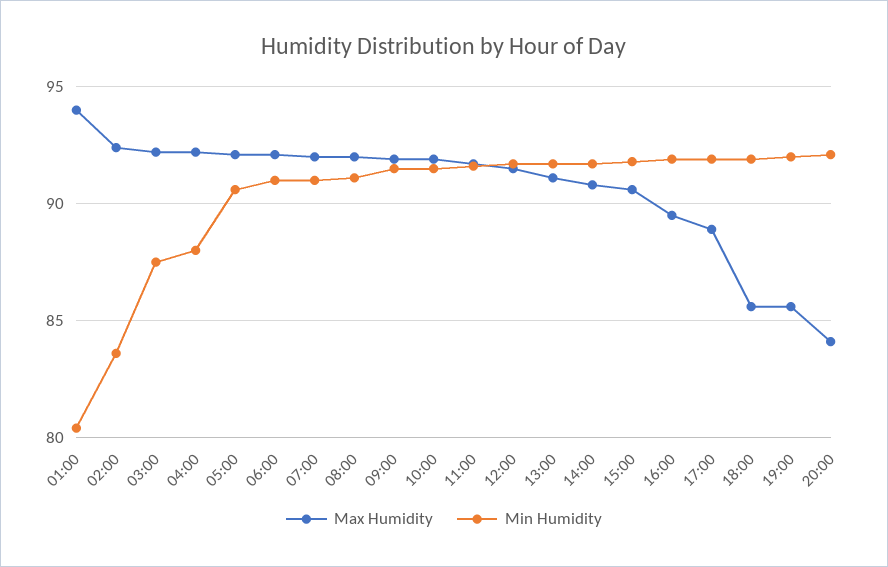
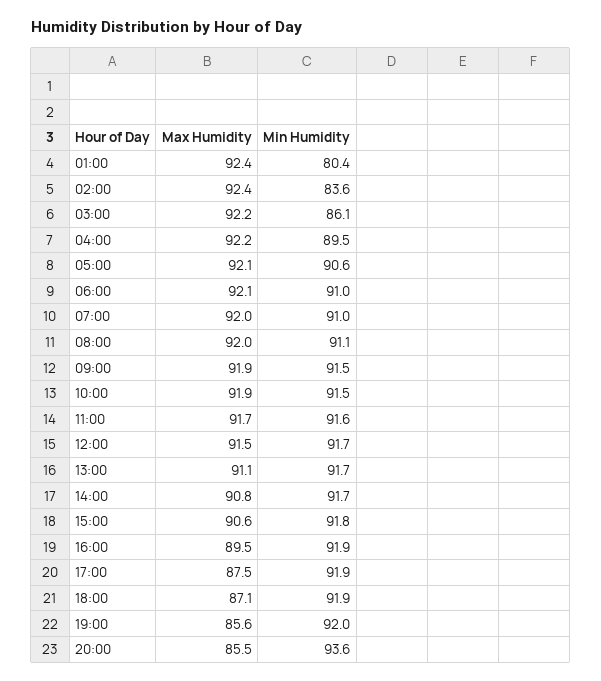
  {
    "Max Humidity": {
-     "01:00": 94,
+     "01:00": 92.4,
      "02:00": 92.4,
      "03:00": 92.2,
      "04:00": 92.2,
      "05:00": 92.1,
      "06:00": 92.1,
      "07:00": 92,
      "08:00": 92,
      "09:00": 91.9,
      "10:00": 91.9,
      "11:00": 91.7,
      "12:00": 91.5,
      "13:00": 91.1,
      "14:00": 90.8,
      "15:00": 90.6,
      "16:00": 89.5,
-     "17:00": 89,
+     "17:00": 87.5,
-     "18:00": 85.5,
+     "18:00": 87.1,
      "19:00": 85.6,
-     "20:00": 84
+     "20:00": 85.5
    },
    "Min Humidity": {
      "01:00": 80.4,
      "02:00": 83.6,
-     "03:00": 87.5,
+     "03:00": 86.1,
-     "04:00": 88,
+     "04:00": 89.5,
      "05:00": 90.6,
      "06:00": 91,
      "07:00": 91,
      "08:00": 91.1,
      "09:00": 91.5,
      "10:00": 91.5,
      "11:00": 91.6,
      "12:00": 91.7,
      "13:00": 91.7,
      "14:00": 91.7,
      "15:00": 91.8,
      "16:00": 91.9,
      "17:00": 91.9,
      "18:00": 91.9,
      "19:00": 92,
-     "20:00": 92
+     "20:00": 93.6
    }
  }

